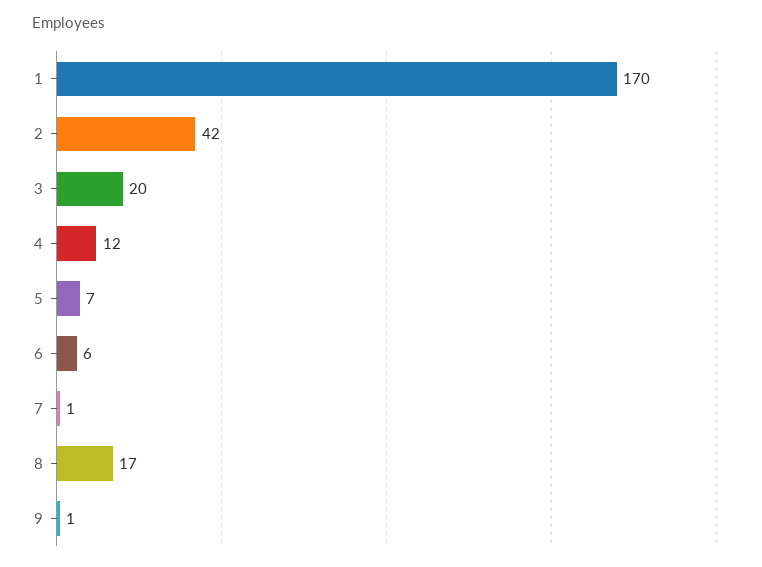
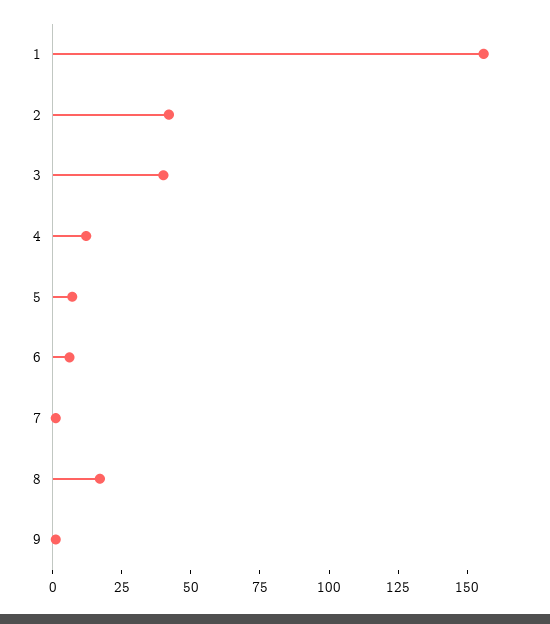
  {
-   "1": 170,
+   "1": 155,
    "2": 42,
-   "3": 20,
+   "3": 40,
    "4": 12,
    "5": 7,
    "6": 6,
    "7": 1,
    "8": 17,
    "9": 1
  }

